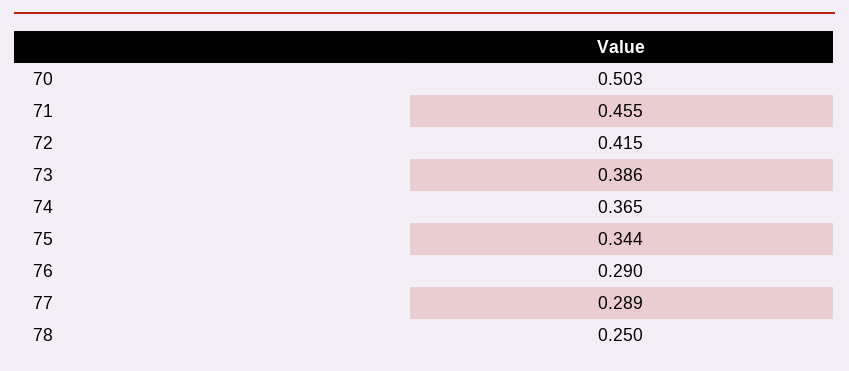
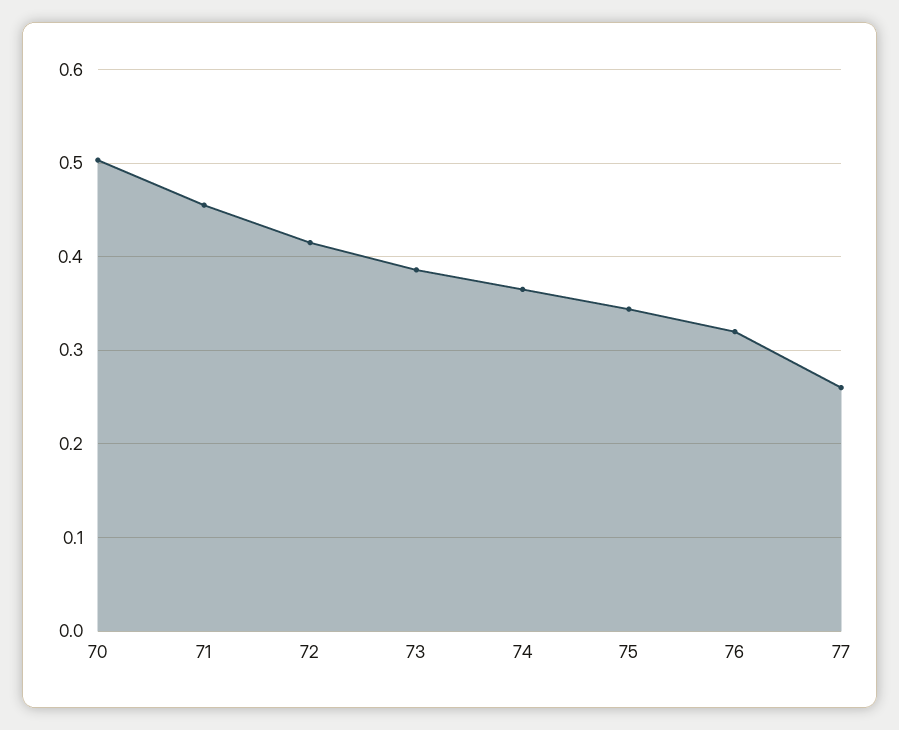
  {
    "70": 0.503,
    "71": 0.455,
    "72": 0.415,
    "73": 0.386,
    "74": 0.365,
    "75": 0.344,
-   "76": 0.29,
+   "76": 0.32,
-   "77": 0.289,
+   "77": 0.26
-   "78": 0.25
  }

